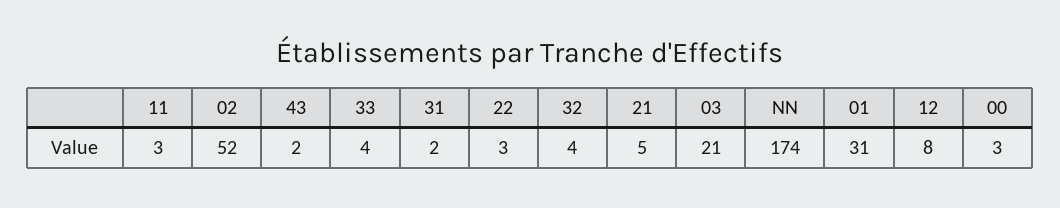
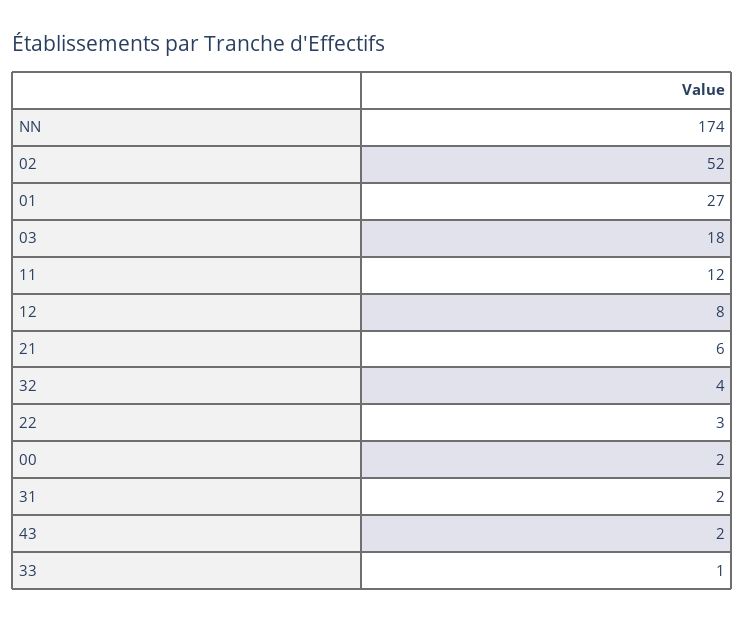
  {
-   "11": 3,
+   "11": 12,
    "02": 52,
    "43": 2,
-   "33": 4,
+   "33": 1,
    "31": 2,
    "22": 3,
    "32": 4,
-   "21": 5,
+   "21": 6,
-   "03": 21,
+   "03": 18,
    "NN": 174,
-   "01": 31,
+   "01": 27,
    "12": 8,
-   "00": 3
+   "00": 2
  }

